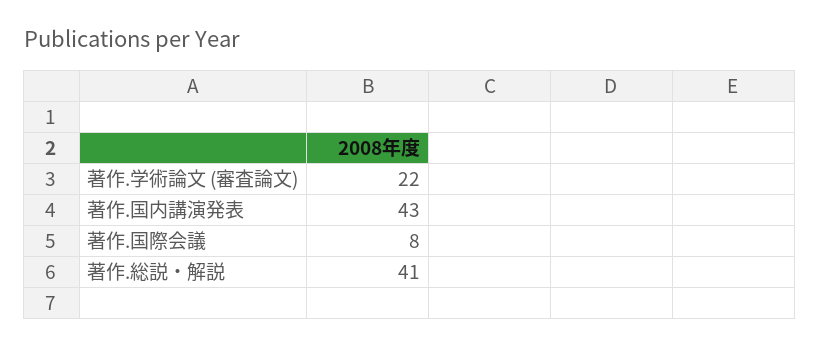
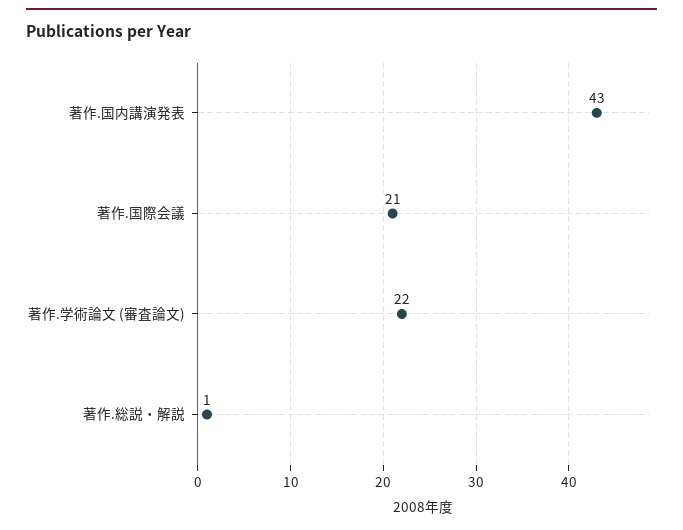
  {
    "著作.学術論文 (審査論文)": 22,
    "著作.国内講演発表": 43,
-   "著作.国際会議": 8,
+   "著作.国際会議": 21,
-   "著作.総説・解説": 41
+   "著作.総説・解説": 1
  }

